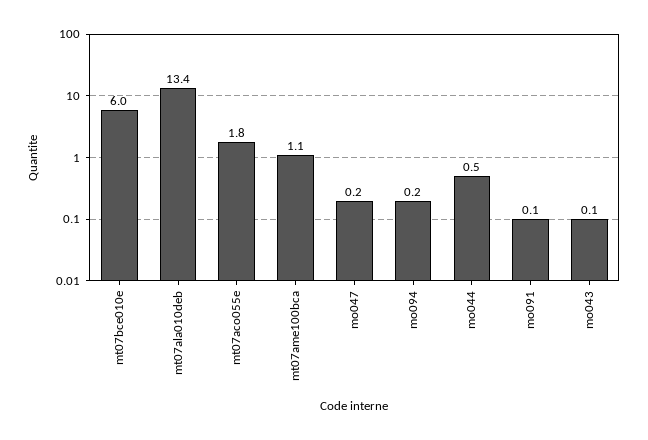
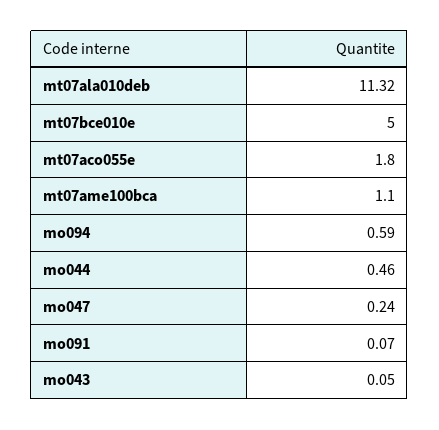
  {
-   "mt07bce010e": 6,
+   "mt07bce010e": 5,
-   "mt07ala010deb": 13.4,
+   "mt07ala010deb": 11.32,
    "mt07aco055e": 1.8,
    "mt07ame100bca": 1.1,
    "mo047": 0.24,
-   "mo094": 0.2,
+   "mo094": 0.59,
    "mo044": 0.46,
    "mo091": 0.07,
    "mo043": 0.05
  }

